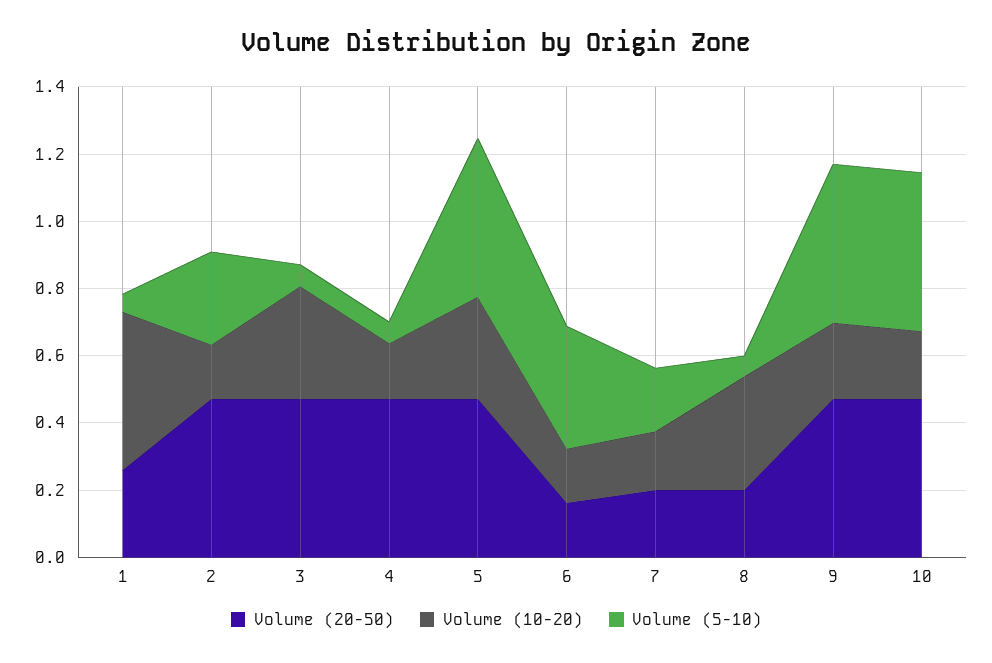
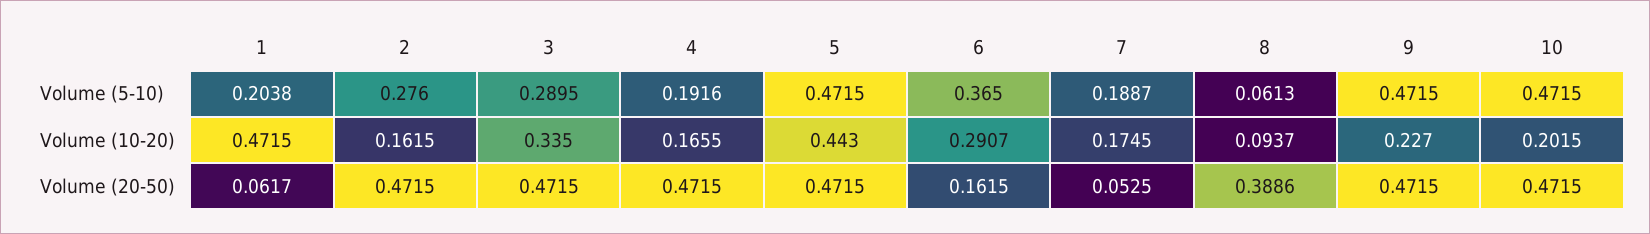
  {
    "Volume (20-50)": {
-     "1": 0.25,
+     "1": 0.0617,
      "2": 0.4715,
      "3": 0.4715,
      "4": 0.4715,
      "5": 0.4715,
      "6": 0.1615,
-     "7": 0.2,
+     "7": 0.0525,
-     "8": 0.2,
+     "8": 0.3886,
      "9": 0.4715,
      "10": 0.4715
    },
    "Volume (10-20)": {
      "1": 0.4715,
      "2": 0.1615,
      "3": 0.335,
      "4": 0.1655,
-     "5": 0.3,
+     "5": 0.443,
-     "6": 0.15,
+     "6": 0.2907,
      "7": 0.1745,
-     "8": 0.35,
+     "8": 0.0937,
      "9": 0.227,
      "10": 0.2015
    },
    "Volume (5-10)": {
-     "1": 0.05,
+     "1": 0.2038,
      "2": 0.276,
-     "3": 0.05,
+     "3": 0.2895,
-     "4": 0.05,
+     "4": 0.1916,
      "5": 0.4715,
      "6": 0.365,
      "7": 0.1887,
      "8": 0.0613,
      "9": 0.4715,
      "10": 0.4715
    }
  }

